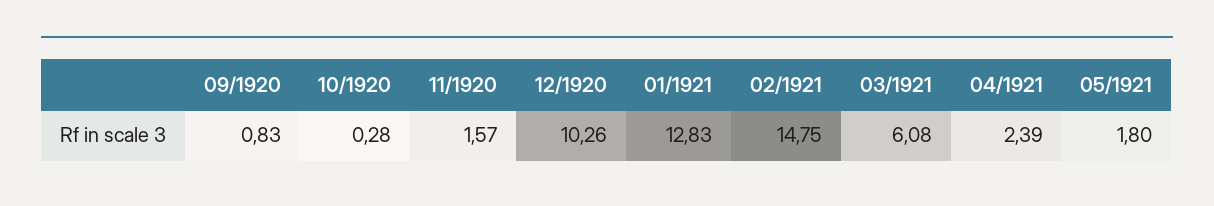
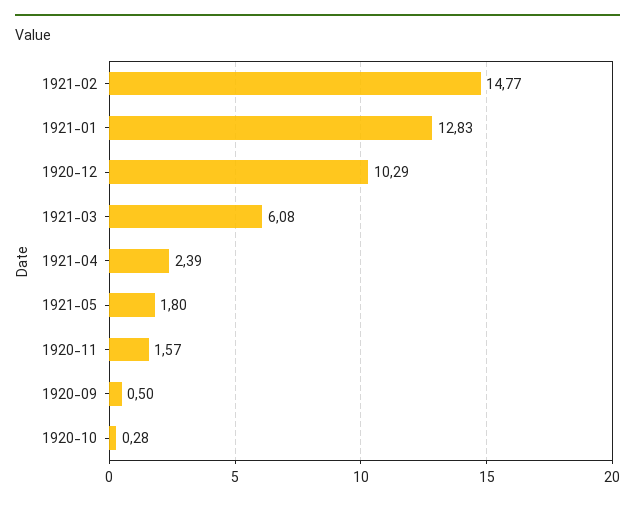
  {
-   "09/1920": 0.83,
+   "09/1920": 0.5,
    "10/1920": 0.28,
    "11/1920": 1.57,
-   "12/1920": 10.26,
+   "12/1920": 10.29,
    "01/1921": 12.83,
-   "02/1921": 14.75,
+   "02/1921": 14.77,
    "03/1921": 6.08,
    "04/1921": 2.39,
    "05/1921": 1.8
  }

